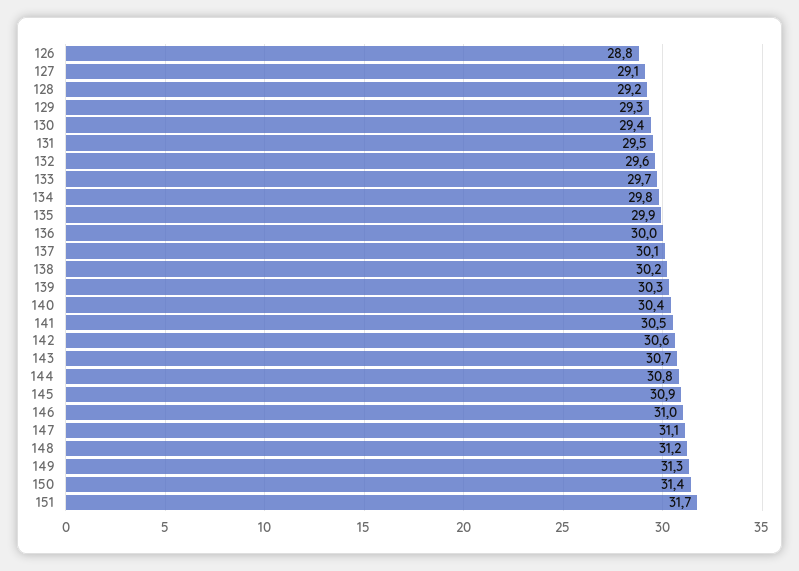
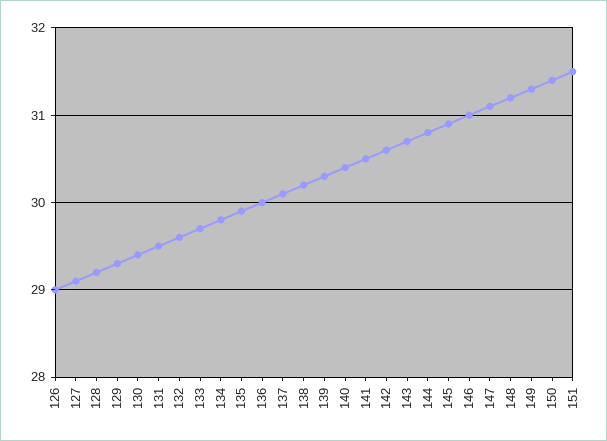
  {
-   "126": 28.8,
+   "126": 29,
    "127": 29.1,
    "128": 29.2,
    "129": 29.3,
    "130": 29.4,
    "131": 29.5,
    "132": 29.6,
    "133": 29.7,
    "134": 29.8,
    "135": 29.9,
    "136": 30,
    "137": 30.1,
    "138": 30.2,
    "139": 30.3,
    "140": 30.4,
    "141": 30.5,
    "142": 30.6,
    "143": 30.7,
    "144": 30.8,
    "145": 30.9,
    "146": 31,
    "147": 31.1,
    "148": 31.2,
    "149": 31.3,
    "150": 31.4,
-   "151": 31.7
+   "151": 31.5
  }

